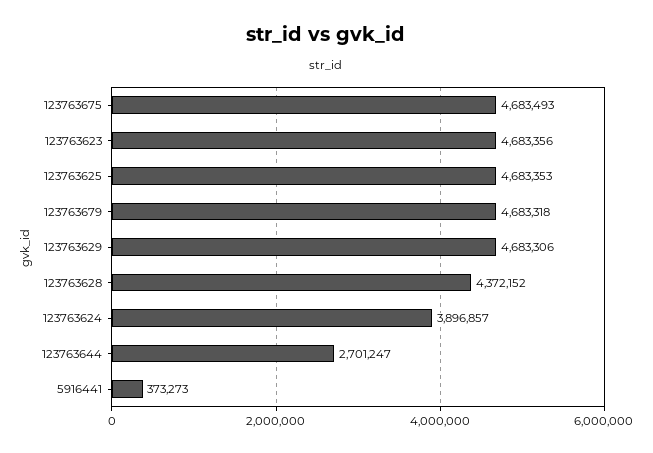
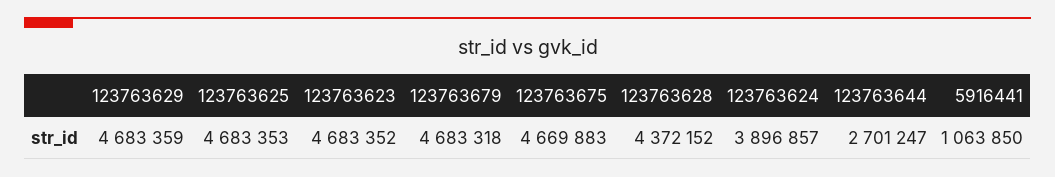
  {
-   "123763675": 4683493,
+   "123763675": 4669883,
-   "123763623": 4683356,
+   "123763623": 4683352,
    "123763625": 4683353,
    "123763679": 4683318,
-   "123763629": 4683306,
+   "123763629": 4683359,
    "123763628": 4372152,
    "123763624": 3896857,
    "123763644": 2701247,
-   "5916441": 373273
+   "5916441": 1063850
  }

